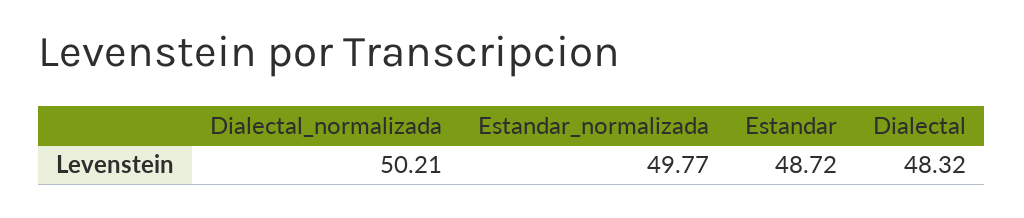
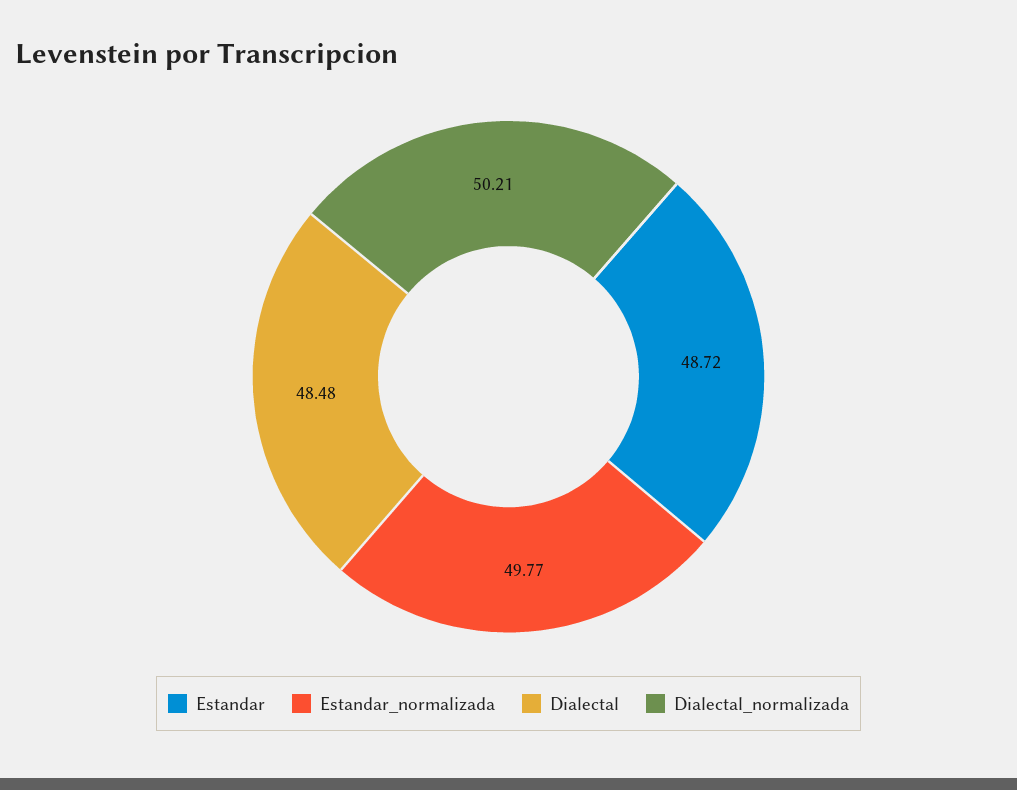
  {
    "Dialectal_normalizada": 50.21,
    "Estandar_normalizada": 49.77,
    "Estandar": 48.72,
-   "Dialectal": 48.32
+   "Dialectal": 48.48
  }

